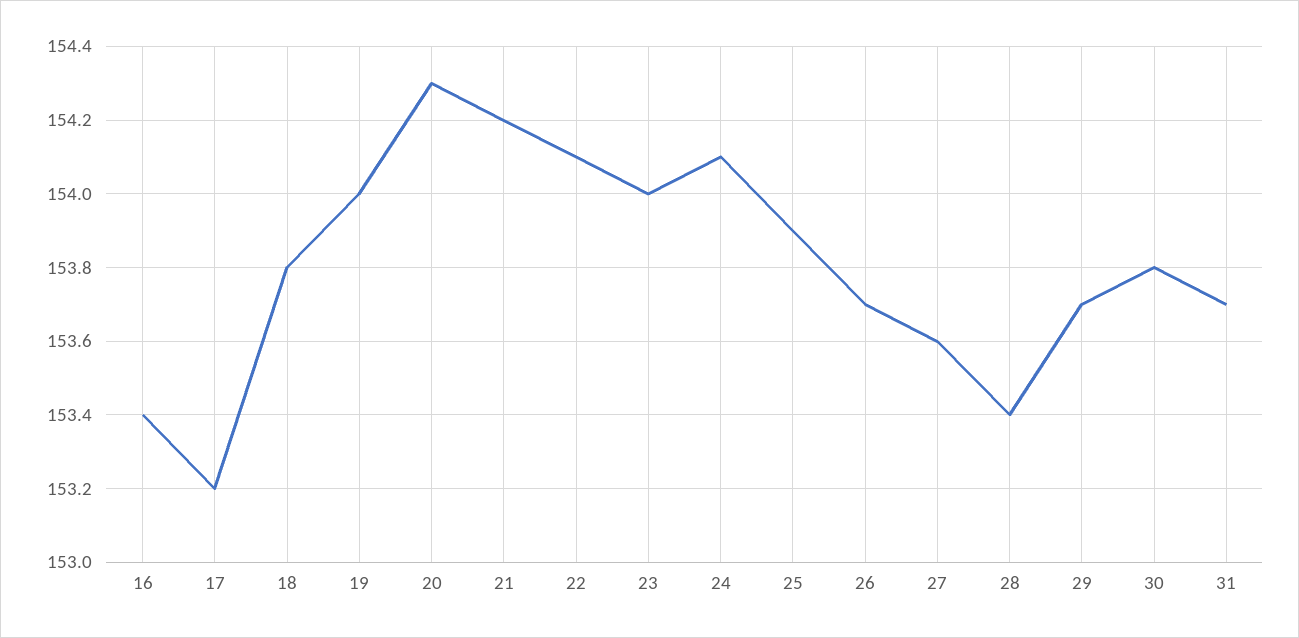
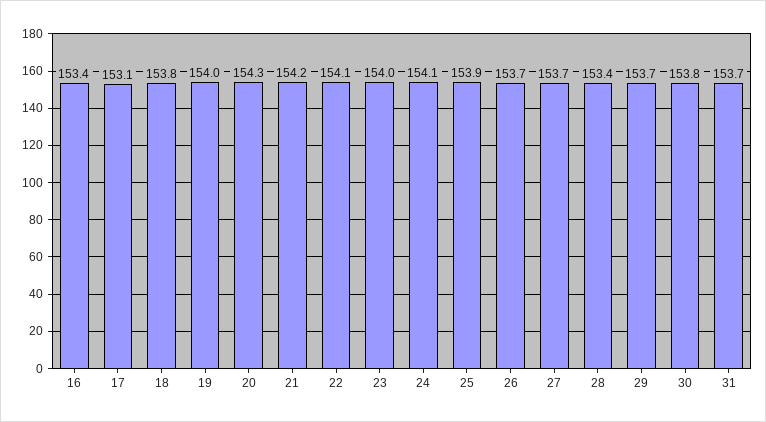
  {
    "16": 153.4,
-   "17": 153.2,
+   "17": 153.1,
    "18": 153.8,
    "19": 154,
    "20": 154.3,
    "21": 154.2,
    "22": 154.1,
    "23": 154,
    "24": 154.1,
    "25": 153.9,
    "26": 153.7,
-   "27": 153.6,
+   "27": 153.7,
    "28": 153.4,
    "29": 153.7,
    "30": 153.8,
    "31": 153.7
  }

